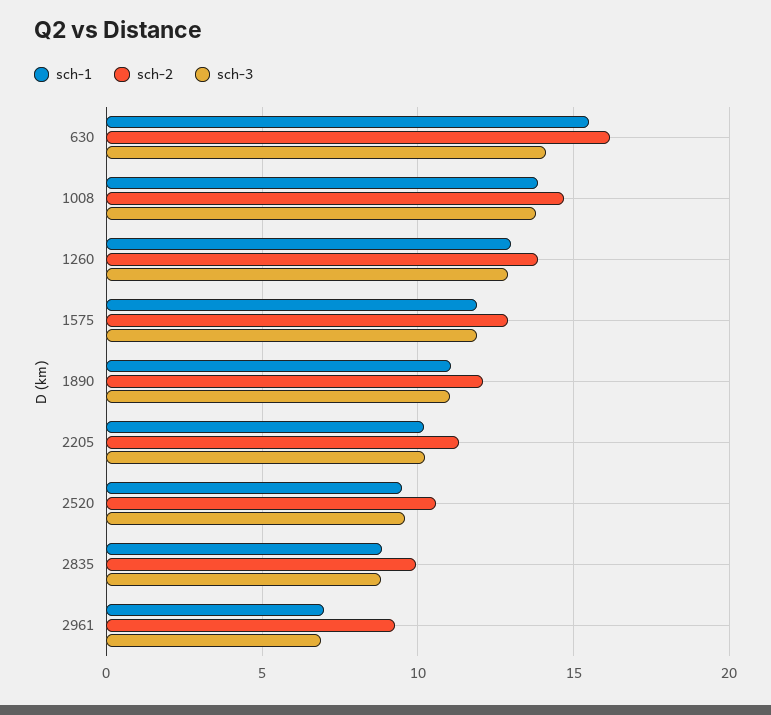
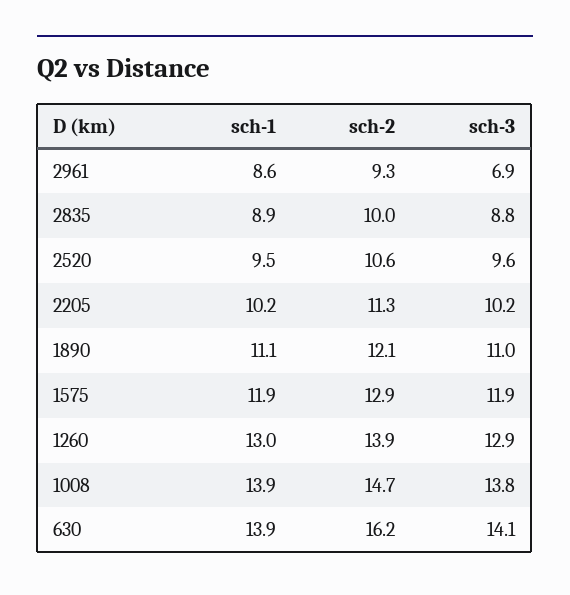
  {
    "sch-1": {
-     "630": 15.5,
+     "630": 13.9,
      "1008": 13.9,
      "1260": 13,
      "1575": 11.9,
      "1890": 11.1,
      "2205": 10.2,
      "2520": 9.5,
      "2835": 8.9,
-     "2961": 7
+     "2961": 8.6
    },
    "sch-2": {
      "630": 16.2,
      "1008": 14.7,
      "1260": 13.9,
      "1575": 12.9,
      "1890": 12.1,
      "2205": 11.3,
      "2520": 10.6,
      "2835": 10,
      "2961": 9.3
    },
    "sch-3": {
      "630": 14.1,
      "1008": 13.8,
      "1260": 12.9,
      "1575": 11.9,
      "1890": 11,
      "2205": 10.2,
      "2520": 9.6,
      "2835": 8.8,
      "2961": 6.9
    }
  }

